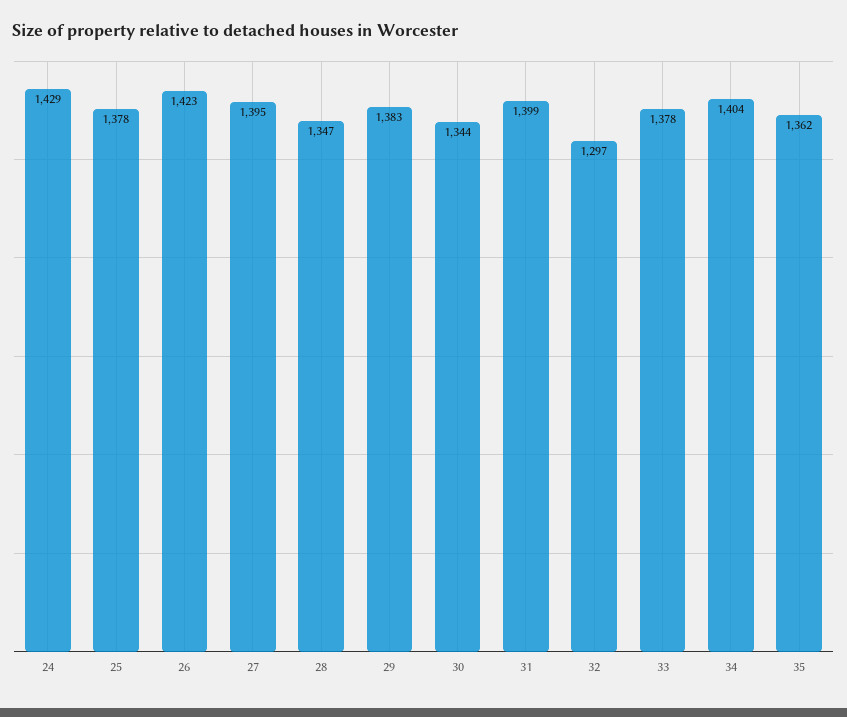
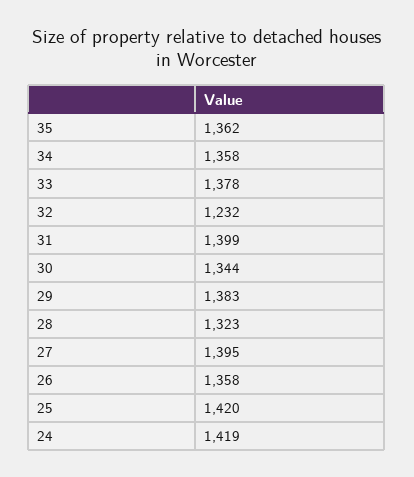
  {
-   "24": 1429,
+   "24": 1419,
-   "25": 1378,
+   "25": 1420,
-   "26": 1423,
+   "26": 1358,
    "27": 1395,
-   "28": 1347,
+   "28": 1323,
    "29": 1383,
    "30": 1344,
    "31": 1399,
-   "32": 1297,
+   "32": 1232,
    "33": 1378,
-   "34": 1404,
+   "34": 1358,
    "35": 1362
  }

